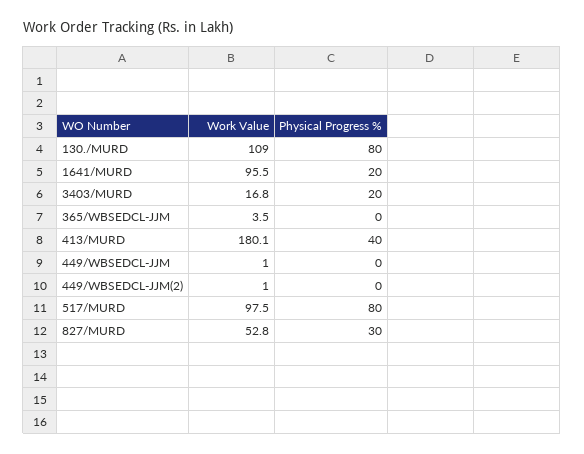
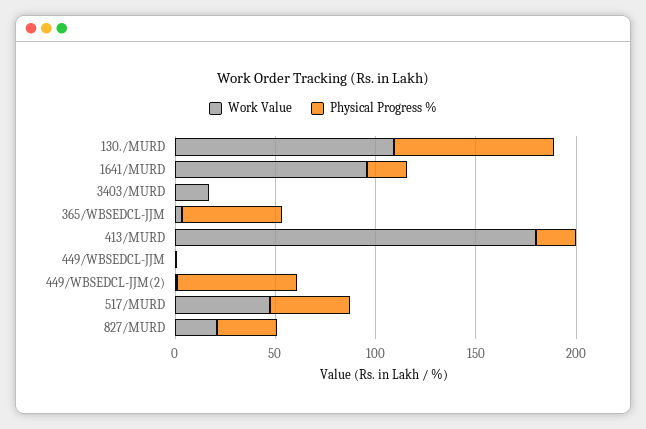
  {
    "Work Value": {
      "130./MURD": 109,
      "1641/MURD": 95.5,
      "3403/MURD": 16.8,
      "365/WBSEDCL-JJM": 3.5,
      "413/MURD": 180.1,
      "449/WBSEDCL-JJM": 1,
      "449/WBSEDCL-JJM(2)": 1,
-     "517/MURD": 97.5,
+     "517/MURD": 50,
-     "827/MURD": 52.8
+     "827/MURD": 20
    },
    "Physical Progress %": {
      "130./MURD": 80,
      "1641/MURD": 20,
-     "3403/MURD": 20,
+     "3403/MURD": 0,
-     "365/WBSEDCL-JJM": 0,
+     "365/WBSEDCL-JJM": 50,
-     "413/MURD": 40,
+     "413/MURD": 20,
      "449/WBSEDCL-JJM": 0,
-     "449/WBSEDCL-JJM(2)": 0,
+     "449/WBSEDCL-JJM(2)": 60,
-     "517/MURD": 80,
+     "517/MURD": 40,
      "827/MURD": 30
    }
  }

